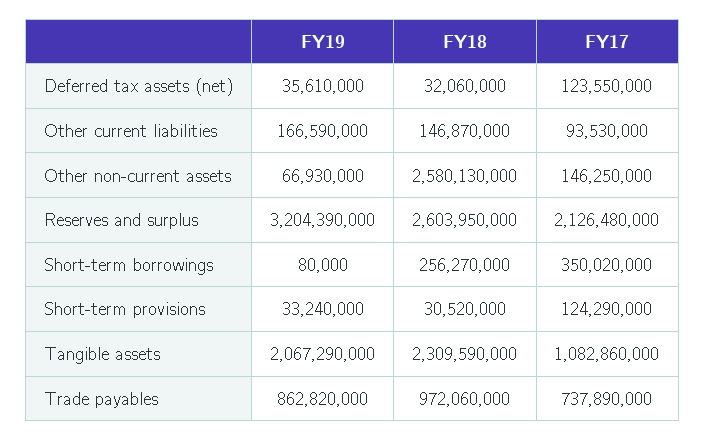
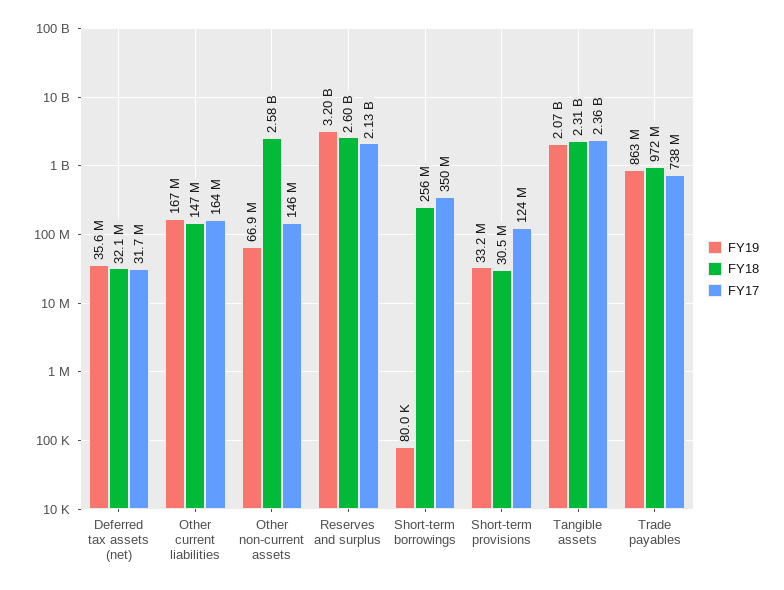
  {
    "FY19": {
      "Deferred tax assets (net)": 35610000,
      "Other current liabilities": 166590000,
      "Other non-current assets": 66930000,
      "Reserves and surplus": 3204390000,
      "Short-term borrowings": 80000,
      "Short-term provisions": 33240000,
      "Tangible assets": 2067290000,
      "Trade payables": 862820000
    },
    "FY18": {
      "Deferred tax assets (net)": 32060000,
      "Other current liabilities": 146870000,
      "Other non-current assets": 2580130000,
      "Reserves and surplus": 2603950000,
      "Short-term borrowings": 256270000,
      "Short-term provisions": 30520000,
      "Tangible assets": 2309590000,
      "Trade payables": 972060000
    },
    "FY17": {
-     "Deferred tax assets (net)": 123550000,
+     "Deferred tax assets (net)": 31700000,
-     "Other current liabilities": 93530000,
+     "Other current liabilities": 164000000,
      "Other non-current assets": 146250000,
      "Reserves and surplus": 2126480000,
      "Short-term borrowings": 350020000,
      "Short-term provisions": 124290000,
-     "Tangible assets": 1082860000,
+     "Tangible assets": 2360000000,
      "Trade payables": 737890000
    }
  }

